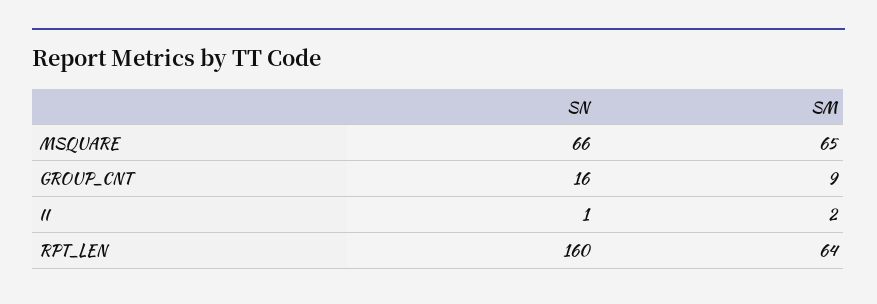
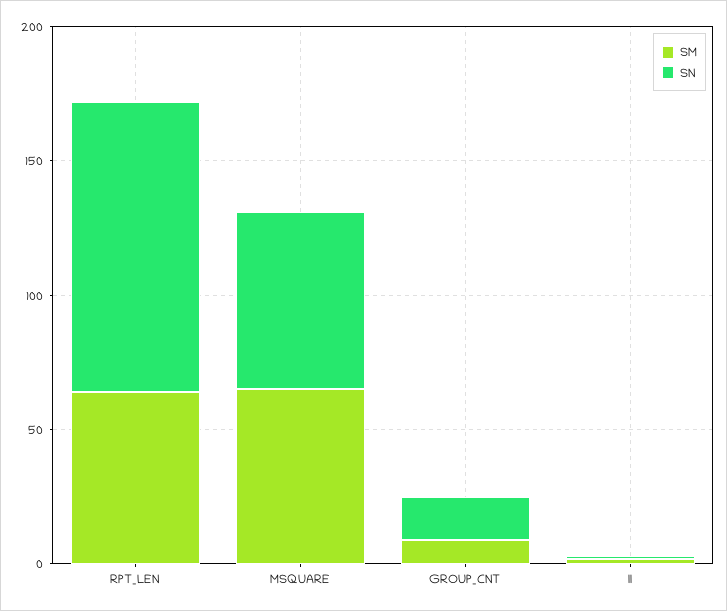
  {
    "SN": {
      "MSQUARE": 66,
      "GROUP_CNT": 16,
      "II": 1,
-     "RPT_LEN": 160
+     "RPT_LEN": 110
    },
    "SM": {
      "MSQUARE": 65,
      "GROUP_CNT": 9,
      "II": 2,
      "RPT_LEN": 64
    }
  }

